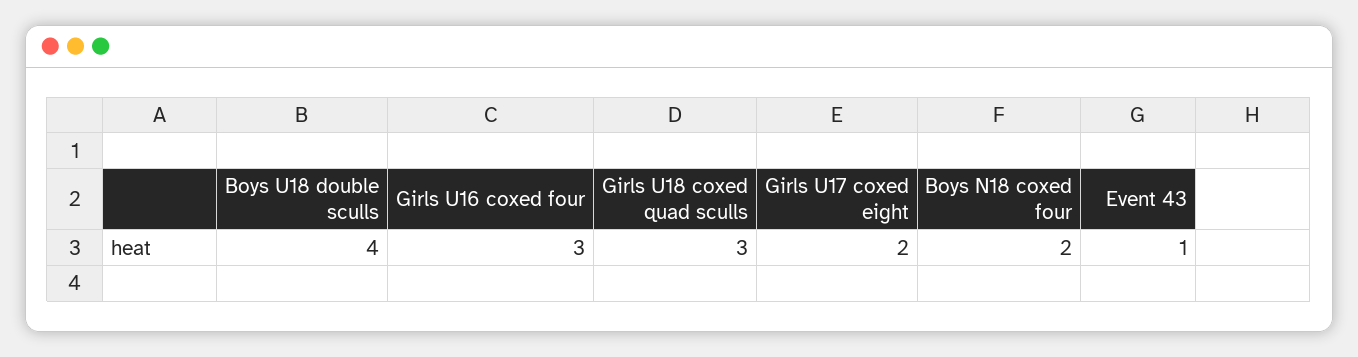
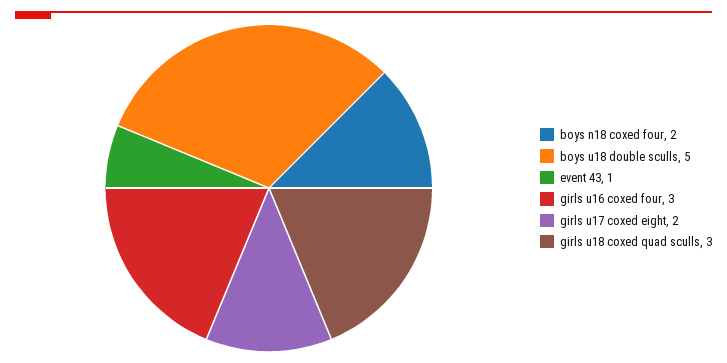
  {
-   "Boys U18 double sculls": 4,
+   "Boys U18 double sculls": 5,
    "Girls U16 coxed four": 3,
    "Girls U18 coxed quad sculls": 3,
    "Girls U17 coxed eight": 2,
    "Boys N18 coxed four": 2,
    "Event 43": 1
  }

